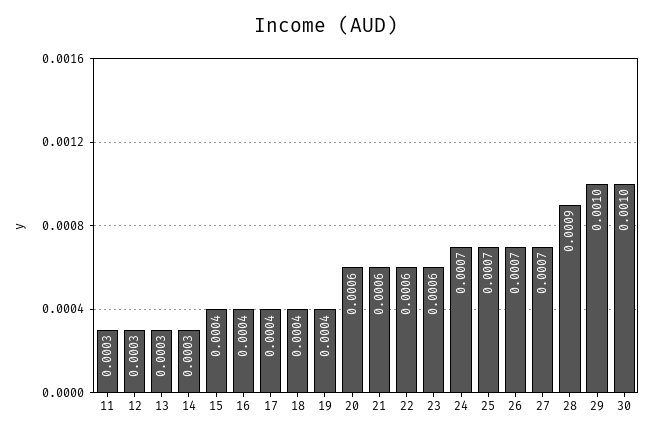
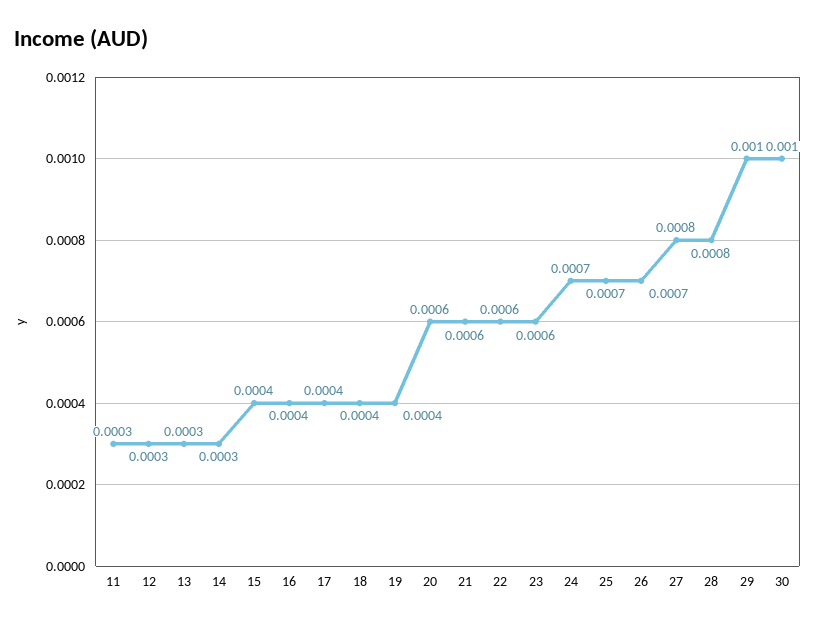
  {
    "11": 0.0003,
    "12": 0.0003,
    "13": 0.0003,
    "14": 0.0003,
    "15": 0.0004,
    "16": 0.0004,
    "17": 0.0004,
    "18": 0.0004,
    "19": 0.0004,
    "20": 0.0006,
    "21": 0.0006,
    "22": 0.0006,
    "23": 0.0006,
    "24": 0.0007,
    "25": 0.0007,
    "26": 0.0007,
-   "27": 0.0007,
+   "27": 0.0008,
-   "28": 0.0009,
+   "28": 0.0008,
    "29": 0.001,
    "30": 0.001
  }

